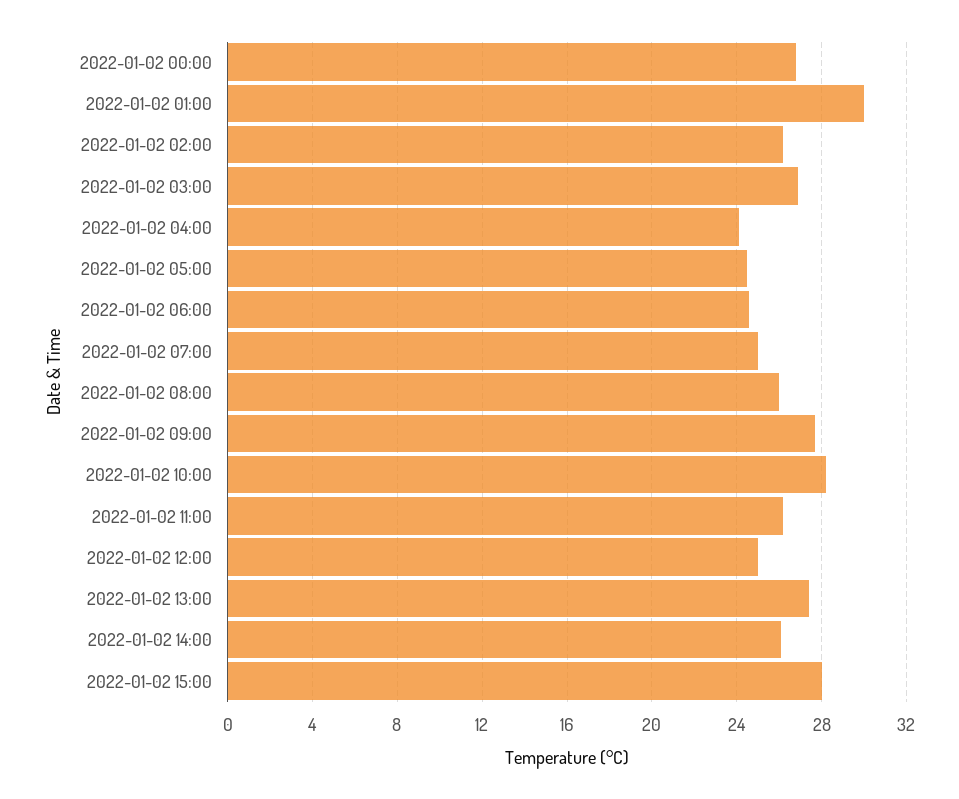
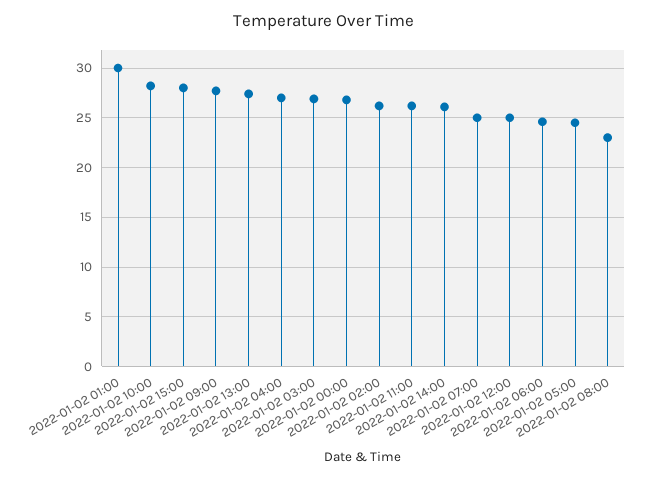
  {
    "2022-01-02 00:00": 27,
    "2022-01-02 01:00": 30,
    "2022-01-02 02:00": 26,
    "2022-01-02 03:00": 27,
-   "2022-01-02 04:00": 24,
+   "2022-01-02 04:00": 27,
    "2022-01-02 05:00": 24.5,
    "2022-01-02 06:00": 24.5,
    "2022-01-02 07:00": 25,
-   "2022-01-02 08:00": 26,
+   "2022-01-02 08:00": 23,
    "2022-01-02 09:00": 27.5,
    "2022-01-02 10:00": 28,
    "2022-01-02 11:00": 26,
    "2022-01-02 12:00": 25,
    "2022-01-02 13:00": 27.5,
    "2022-01-02 14:00": 26,
    "2022-01-02 15:00": 28
  }

